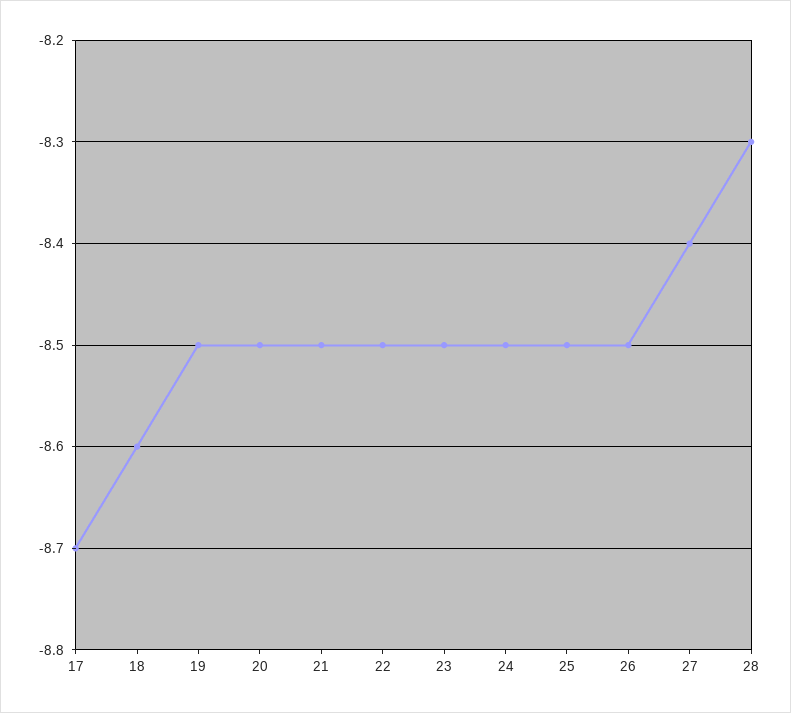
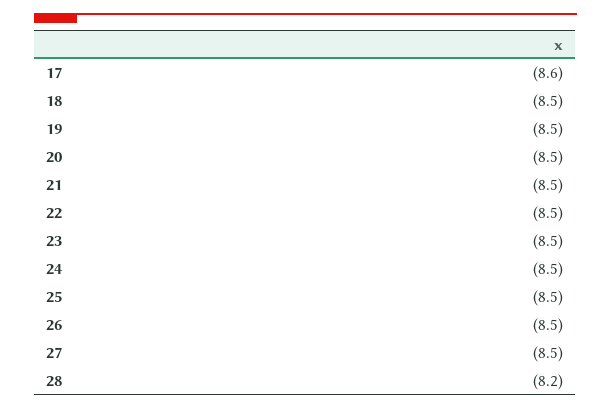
  {
-   "17": -8.7,
+   "17": -8.6,
-   "18": -8.6,
+   "18": -8.5,
    "19": -8.5,
    "20": -8.5,
    "21": -8.5,
    "22": -8.5,
    "23": -8.5,
    "24": -8.5,
    "25": -8.5,
    "26": -8.5,
-   "27": -8.4,
+   "27": -8.5,
-   "28": -8.3
+   "28": -8.2
  }

